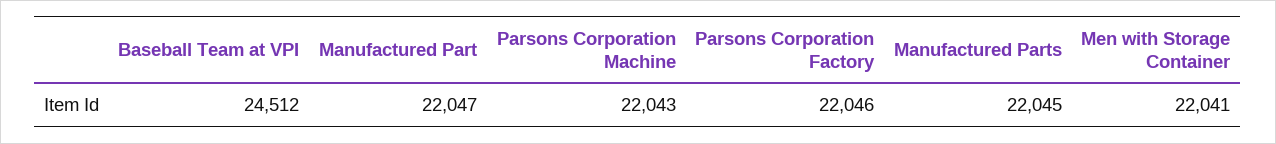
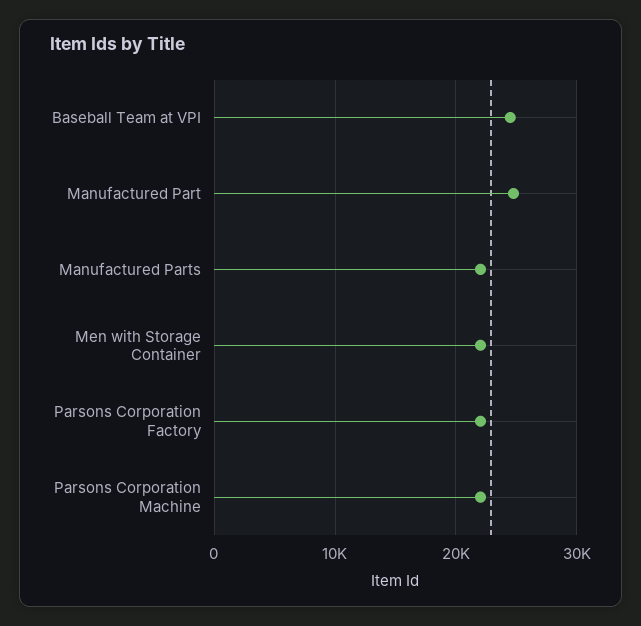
  {
    "Baseball Team at VPI": 24512,
-   "Manufactured Part": 22047,
+   "Manufactured Part": 25000,
    "Parsons Corporation Machine": 22043,
    "Parsons Corporation Factory": 22046,
    "Manufactured Parts": 22045,
    "Men with Storage Container": 22041
  }

